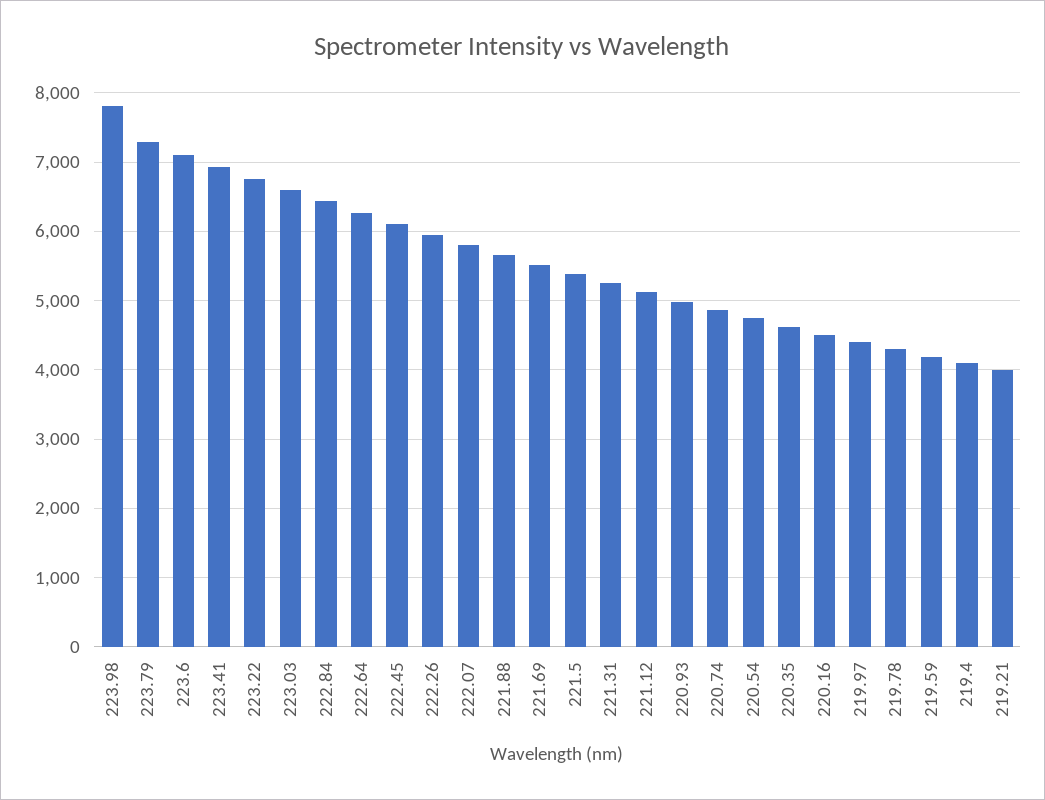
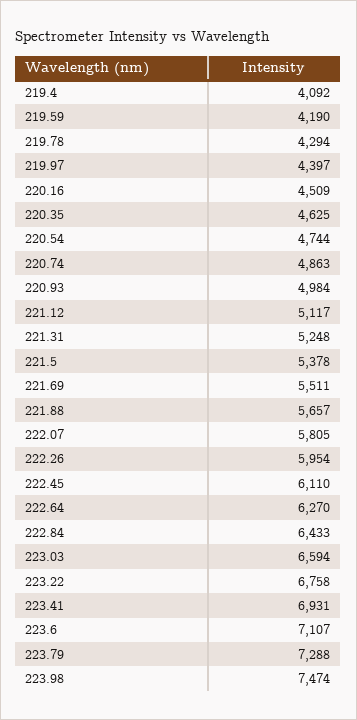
  {
-   "223.98": 7800,
+   "223.98": 7474,
    "223.79": 7288,
    "223.6": 7107,
    "223.41": 6931,
    "223.22": 6758,
    "223.03": 6594,
    "222.84": 6433,
    "222.64": 6270,
    "222.45": 6110,
    "222.26": 5954,
    "222.07": 5805,
    "221.88": 5657,
    "221.69": 5511,
    "221.5": 5378,
    "221.31": 5248,
    "221.12": 5117,
    "220.93": 4984,
    "220.74": 4863,
    "220.54": 4744,
    "220.35": 4625,
    "220.16": 4509,
    "219.97": 4397,
    "219.78": 4294,
    "219.59": 4190,
-   "219.4": 4092,
+   "219.4": 4092
-   "219.21": 4000
  }

